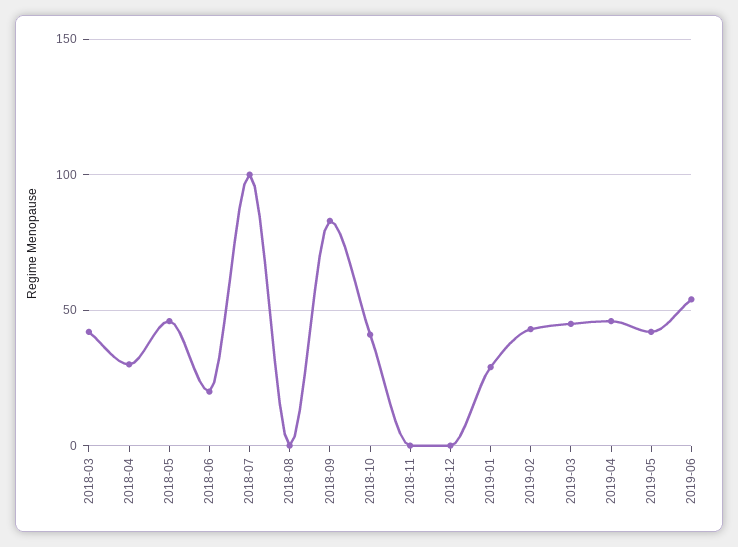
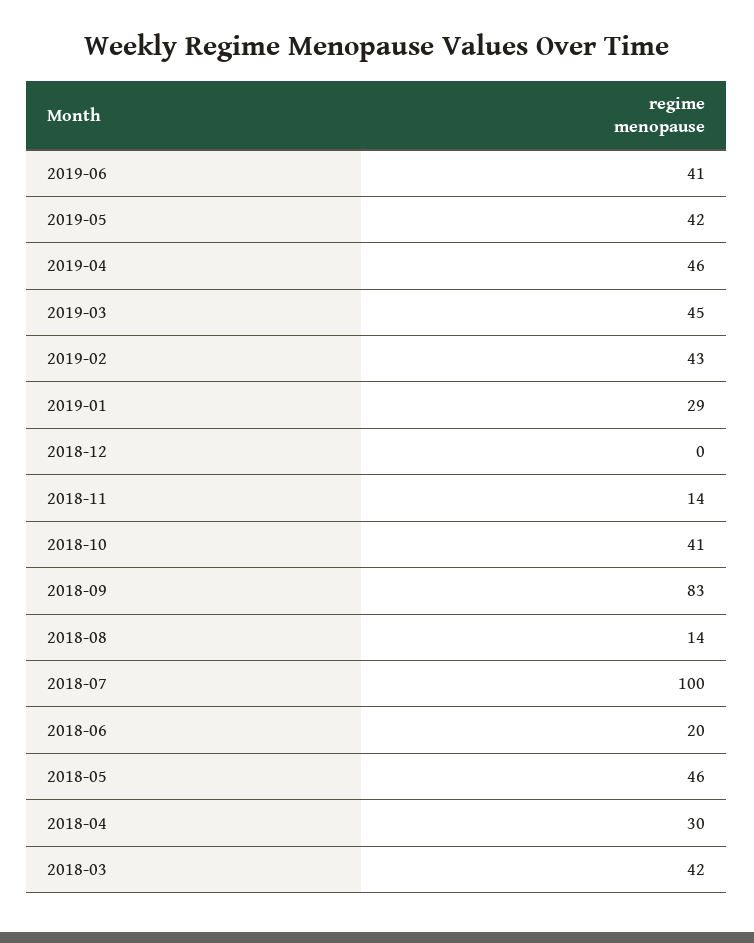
  {
    "2018-03": 42,
    "2018-04": 30,
    "2018-05": 46,
    "2018-06": 20,
    "2018-07": 100,
-   "2018-08": 0,
+   "2018-08": 14,
    "2018-09": 83,
    "2018-10": 41,
-   "2018-11": 0,
+   "2018-11": 14,
    "2018-12": 0,
    "2019-01": 29,
    "2019-02": 43,
    "2019-03": 45,
    "2019-04": 46,
    "2019-05": 42,
-   "2019-06": 55
+   "2019-06": 41
  }

